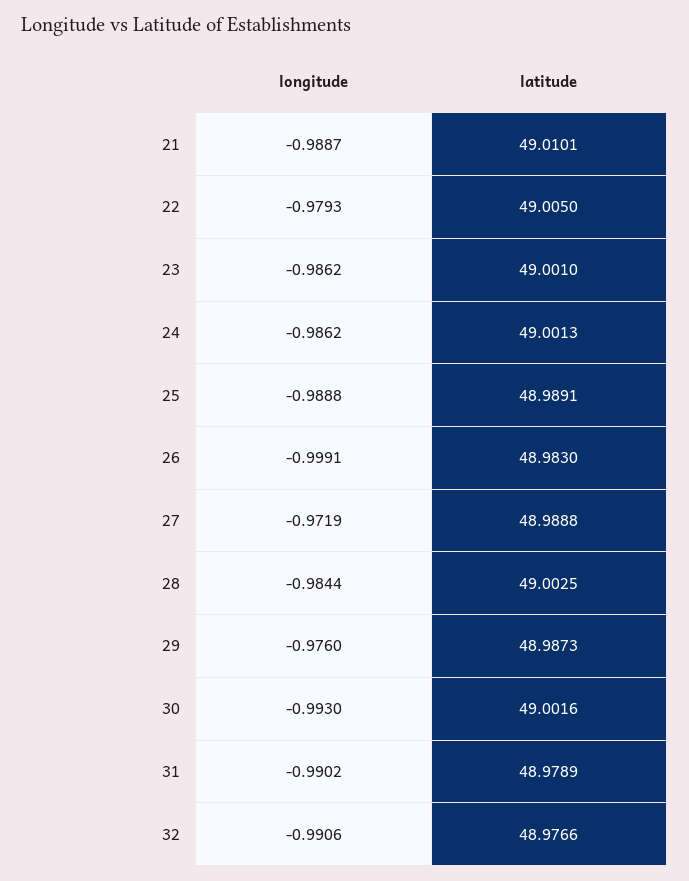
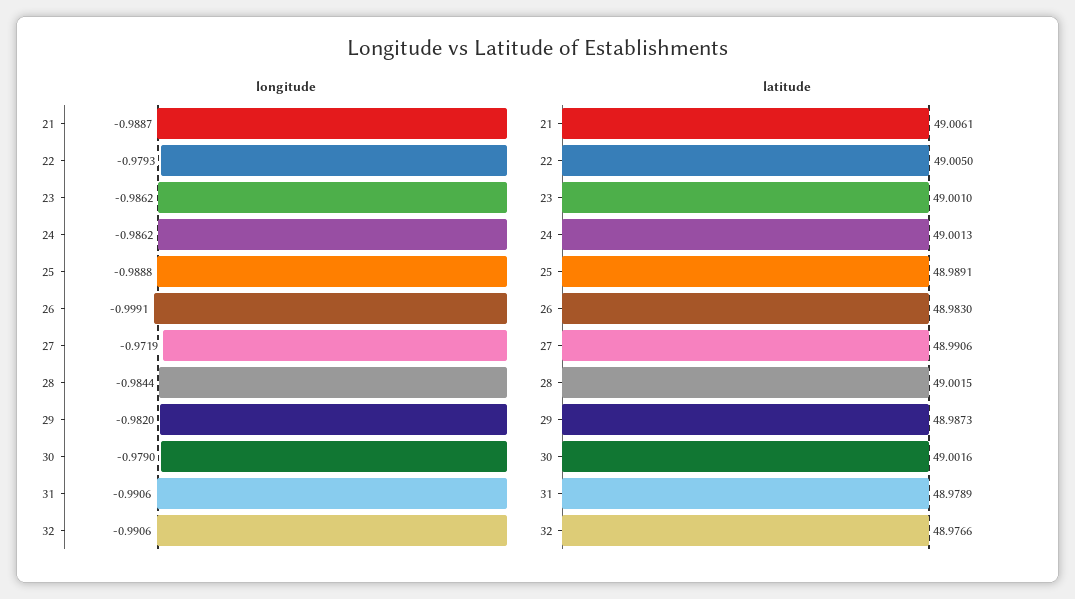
  {
    "longitude": {
      "21": -0.9887,
      "22": -0.9793,
      "23": -0.9862,
      "24": -0.9862,
      "25": -0.9888,
      "26": -0.9991,
      "27": -0.9719,
      "28": -0.9844,
-     "29": -0.976,
+     "29": -0.982,
-     "30": -0.993,
+     "30": -0.979,
-     "31": -0.9902,
+     "31": -0.9906,
      "32": -0.9906
    },
    "latitude": {
-     "21": 49.0101,
+     "21": 49.0061,
      "22": 49.005,
      "23": 49.001,
      "24": 49.0013,
      "25": 48.9891,
      "26": 48.983,
-     "27": 48.9888,
+     "27": 48.9906,
-     "28": 49.0025,
+     "28": 49.0015,
      "29": 48.9873,
      "30": 49.0016,
      "31": 48.9789,
      "32": 48.9766
    }
  }

